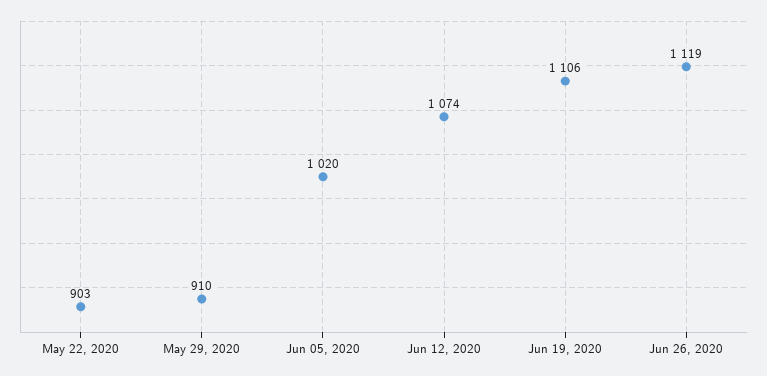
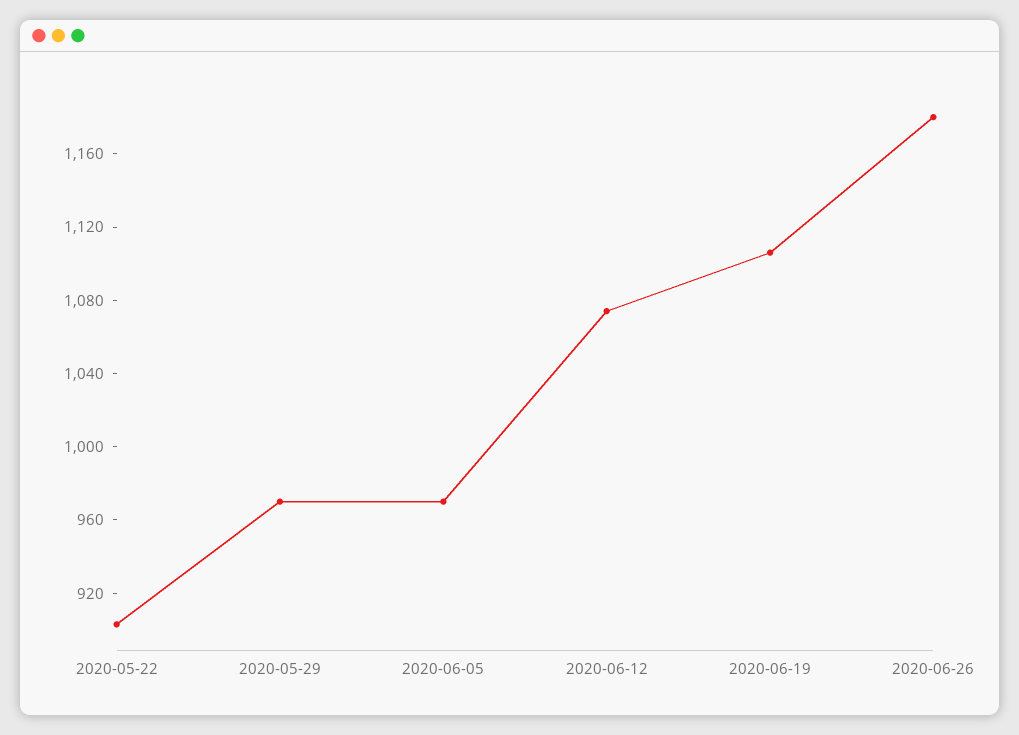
  {
    "May 22, 2020": 903,
-   "May 29, 2020": 910,
+   "May 29, 2020": 970,
-   "Jun 05, 2020": 1020,
+   "Jun 05, 2020": 970,
    "Jun 12, 2020": 1074,
    "Jun 19, 2020": 1106,
-   "Jun 26, 2020": 1119
+   "Jun 26, 2020": 1180
  }

